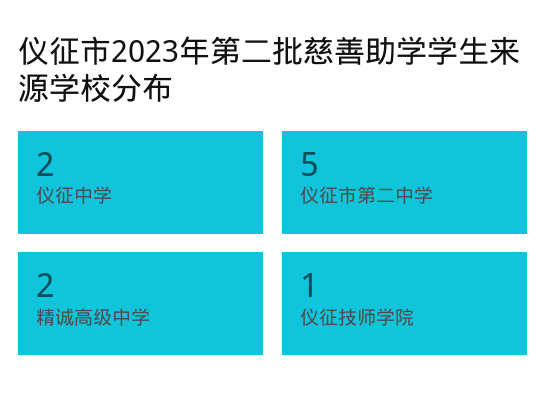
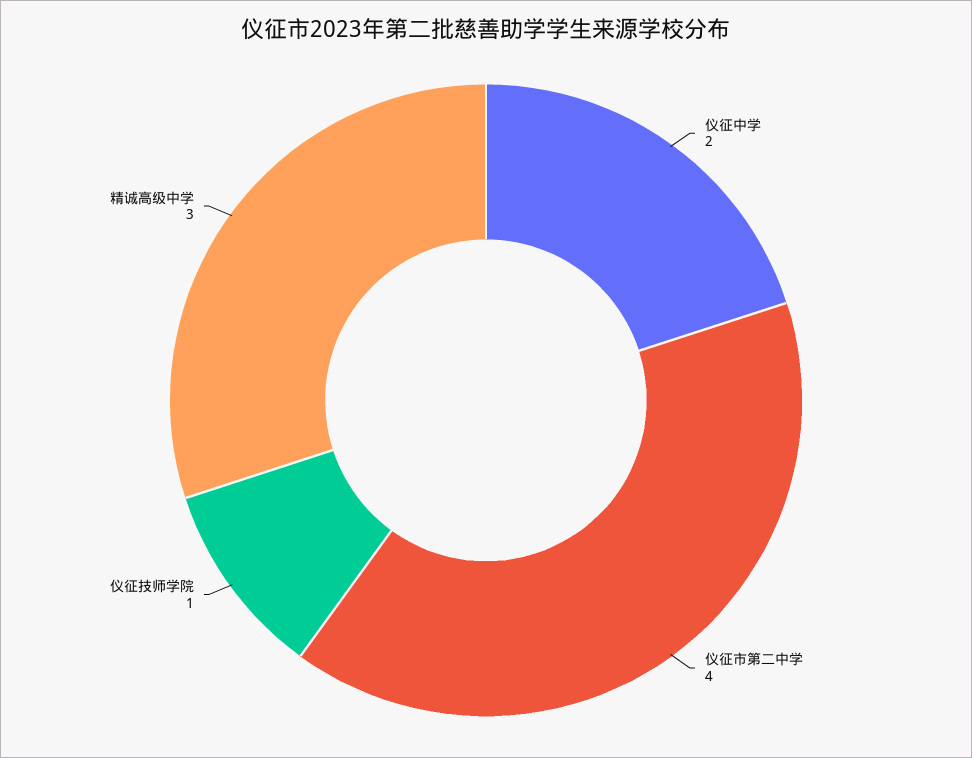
  {
    "仪征中学": 2,
-   "仪征市第二中学": 5,
+   "仪征市第二中学": 4,
-   "精诚高级中学": 2,
+   "精诚高级中学": 3,
    "仪征技师学院": 1
  }

